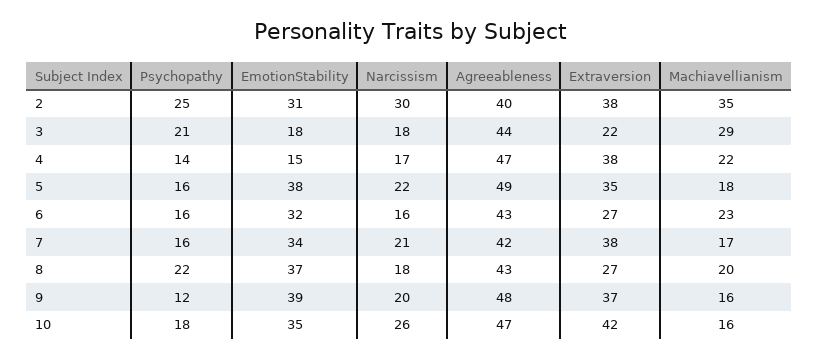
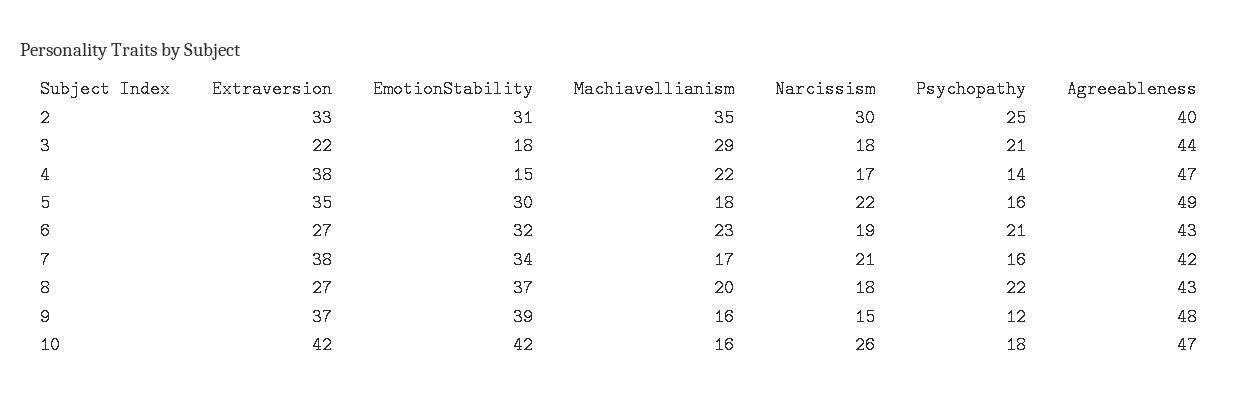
  {
    "Psychopathy": {
      "2": 25,
      "3": 21,
      "4": 14,
      "5": 16,
-     "6": 16,
+     "6": 21,
      "7": 16,
      "8": 22,
      "9": 12,
      "10": 18
    },
    "EmotionStability": {
      "2": 31,
      "3": 18,
      "4": 15,
-     "5": 38,
+     "5": 30,
      "6": 32,
      "7": 34,
      "8": 37,
      "9": 39,
-     "10": 35
+     "10": 42
    },
    "Narcissism": {
      "2": 30,
      "3": 18,
      "4": 17,
      "5": 22,
-     "6": 16,
+     "6": 19,
      "7": 21,
      "8": 18,
-     "9": 20,
+     "9": 15,
      "10": 26
    },
    "Agreeableness": {
      "2": 40,
      "3": 44,
      "4": 47,
      "5": 49,
      "6": 43,
      "7": 42,
      "8": 43,
      "9": 48,
      "10": 47
    },
    "Extraversion": {
-     "2": 38,
+     "2": 33,
      "3": 22,
      "4": 38,
      "5": 35,
      "6": 27,
      "7": 38,
      "8": 27,
      "9": 37,
      "10": 42
    },
    "Machiavellianism": {
      "2": 35,
      "3": 29,
      "4": 22,
      "5": 18,
      "6": 23,
      "7": 17,
      "8": 20,
      "9": 16,
      "10": 16
    }
  }

